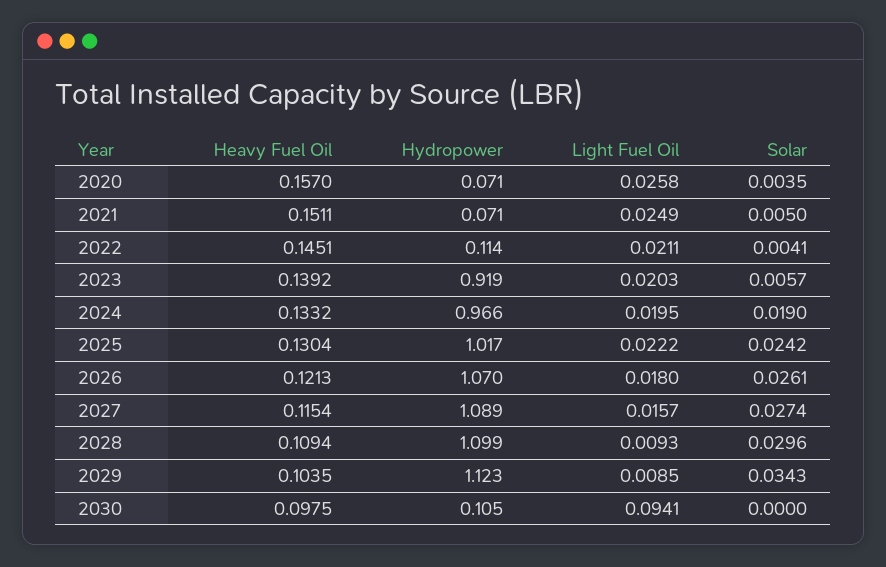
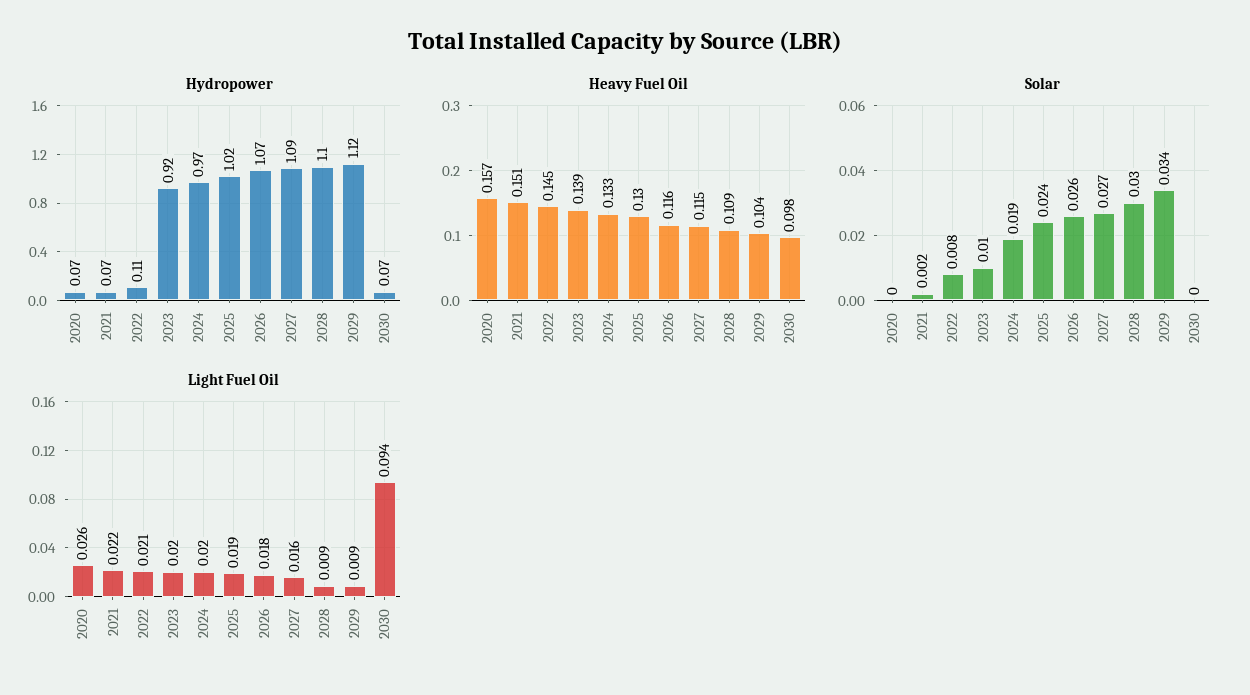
  {
    "Heavy Fuel Oil": {
      "2020": 0.157,
      "2021": 0.1511,
      "2022": 0.1451,
      "2023": 0.1392,
      "2024": 0.1332,
      "2025": 0.1304,
-     "2026": 0.1213,
+     "2026": 0.116,
      "2027": 0.1154,
      "2028": 0.1094,
      "2029": 0.1035,
      "2030": 0.0975
    },
    "Hydropower": {
      "2020": 0.071,
      "2021": 0.071,
      "2022": 0.114,
      "2023": 0.919,
      "2024": 0.966,
      "2025": 1.017,
      "2026": 1.07,
      "2027": 1.089,
      "2028": 1.099,
      "2029": 1.123,
-     "2030": 0.105
+     "2030": 0.07
    },
    "Light Fuel Oil": {
      "2020": 0.0258,
-     "2021": 0.0249,
+     "2021": 0.022,
      "2022": 0.0211,
      "2023": 0.0203,
      "2024": 0.0195,
-     "2025": 0.0222,
+     "2025": 0.019,
      "2026": 0.018,
      "2027": 0.0157,
      "2028": 0.0093,
      "2029": 0.0085,
      "2030": 0.0941
    },
    "Solar": {
-     "2020": 0.0035,
+     "2020": 0,
-     "2021": 0.005,
+     "2021": 0.002,
-     "2022": 0.0041,
+     "2022": 0.008,
-     "2023": 0.0057,
+     "2023": 0.01,
      "2024": 0.019,
      "2025": 0.0242,
      "2026": 0.0261,
      "2027": 0.0274,
      "2028": 0.0296,
      "2029": 0.0343,
      "2030": 0
    }
  }

